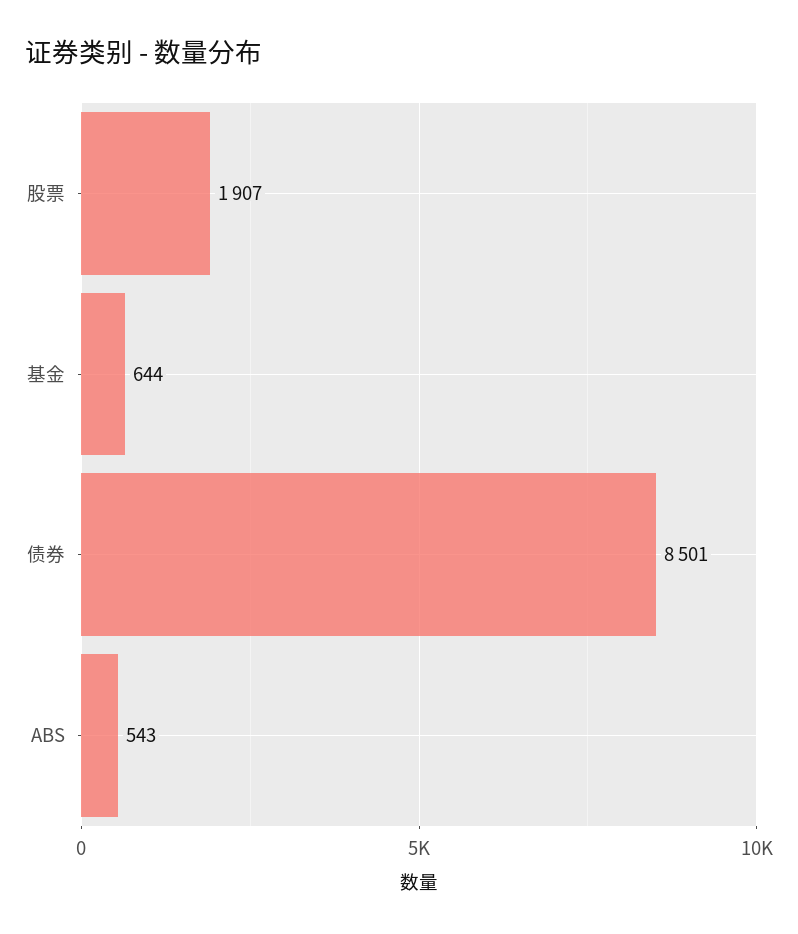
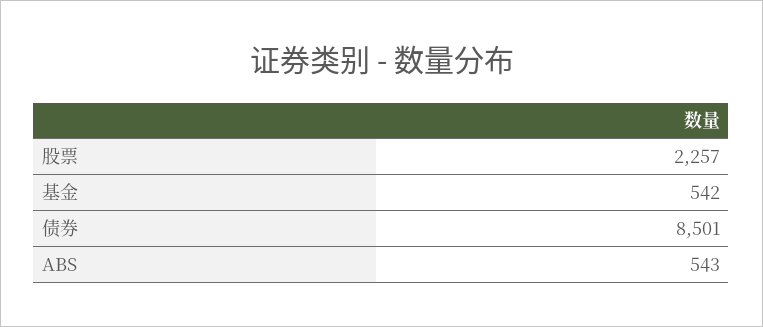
  {
-   "股票": 1907,
+   "股票": 2257,
-   "基金": 644,
+   "基金": 542,
    "债券": 8501,
    "ABS": 543
  }

